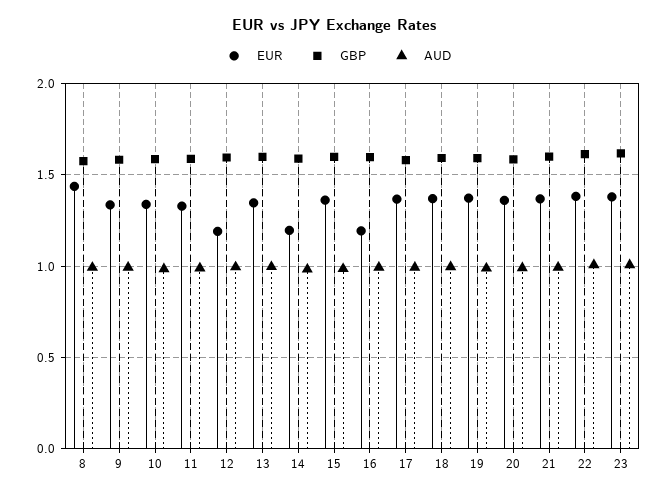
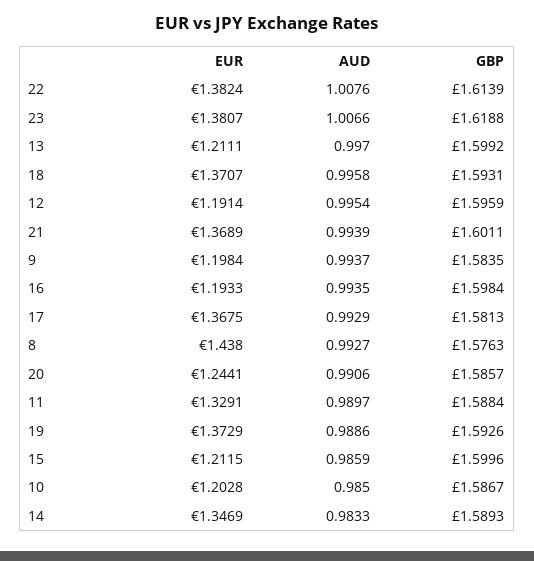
  {
    "EUR": {
      "8": 1.438,
-     "9": 1.35,
+     "9": 1.1984,
-     "10": 1.35,
+     "10": 1.2028,
      "11": 1.3291,
      "12": 1.1914,
-     "13": 1.35,
+     "13": 1.2111,
-     "14": 1.2,
+     "14": 1.3469,
-     "15": 1.35,
+     "15": 1.2115,
      "16": 1.1933,
      "17": 1.3675,
      "18": 1.3707,
      "19": 1.3729,
-     "20": 1.35,
+     "20": 1.2441,
      "21": 1.3689,
      "22": 1.3824,
      "23": 1.3807
    },
    "GBP": {
      "8": 1.5763,
      "9": 1.5835,
      "10": 1.5867,
      "11": 1.5884,
      "12": 1.5959,
      "13": 1.5992,
      "14": 1.5893,
      "15": 1.5996,
      "16": 1.5984,
      "17": 1.5813,
      "18": 1.5931,
      "19": 1.5926,
      "20": 1.5857,
      "21": 1.6011,
      "22": 1.6139,
      "23": 1.6188
    },
    "AUD": {
      "8": 0.9927,
      "9": 0.9937,
      "10": 0.985,
      "11": 0.9897,
      "12": 0.9954,
      "13": 0.997,
      "14": 0.9833,
      "15": 0.9859,
      "16": 0.9935,
      "17": 0.9929,
      "18": 0.9958,
      "19": 0.9886,
      "20": 0.9906,
      "21": 0.9939,
      "22": 1.0076,
      "23": 1.0066
    }
  }

